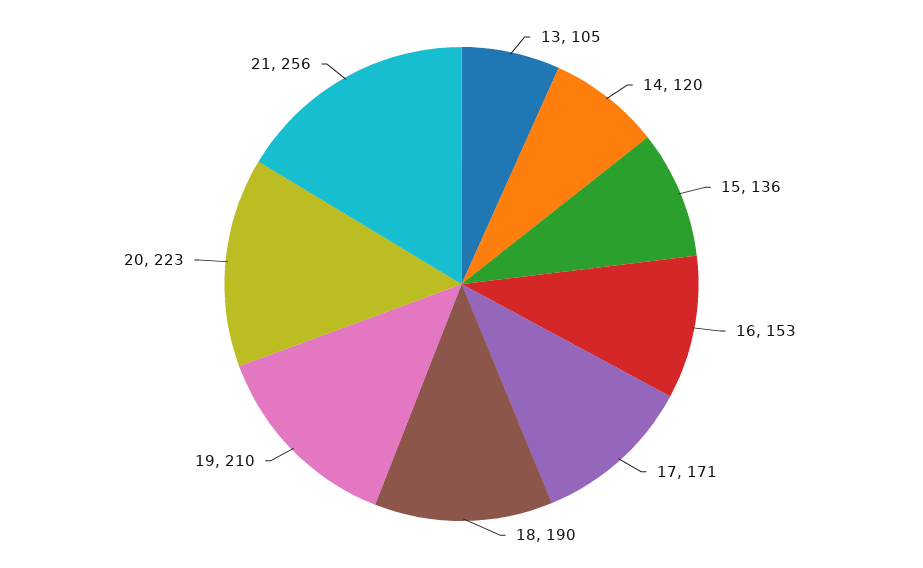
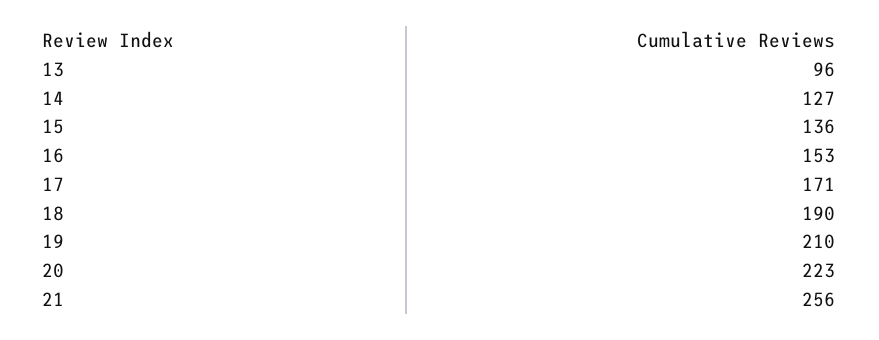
  {
-   "13": 105,
+   "13": 96,
-   "14": 120,
+   "14": 127,
    "15": 136,
    "16": 153,
    "17": 171,
    "18": 190,
    "19": 210,
    "20": 223,
    "21": 256
  }

